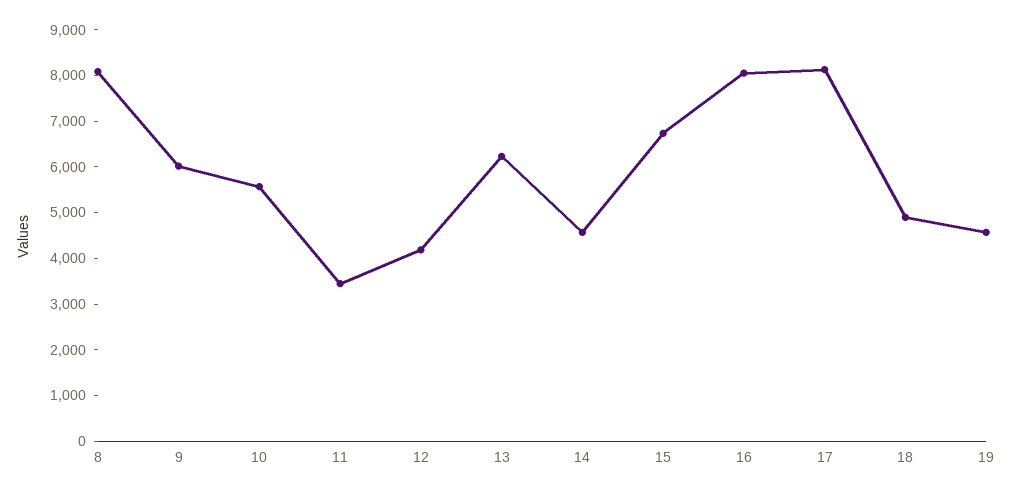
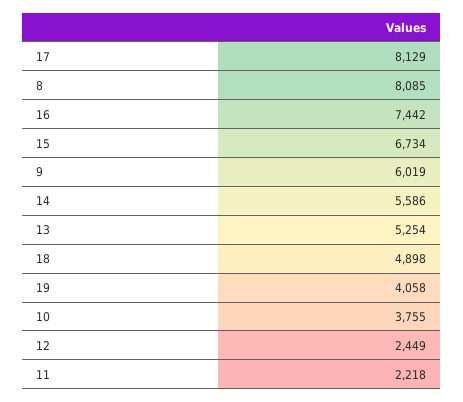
  {
    "8": 8085,
    "9": 6019,
-   "10": 5600,
+   "10": 3755,
-   "11": 3400,
+   "11": 2218,
-   "12": 4200,
+   "12": 2449,
-   "13": 6200,
+   "13": 5254,
-   "14": 4600,
+   "14": 5586,
    "15": 6734,
-   "16": 8000,
+   "16": 7442,
    "17": 8129,
    "18": 4898,
-   "19": 4600
+   "19": 4058
  }

